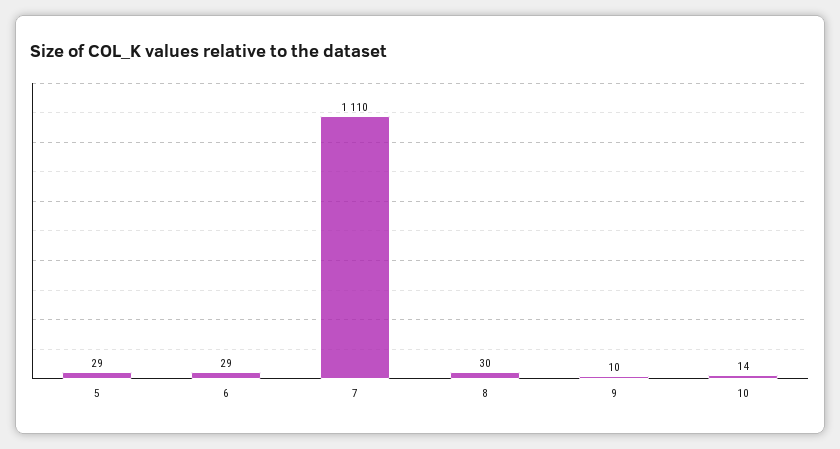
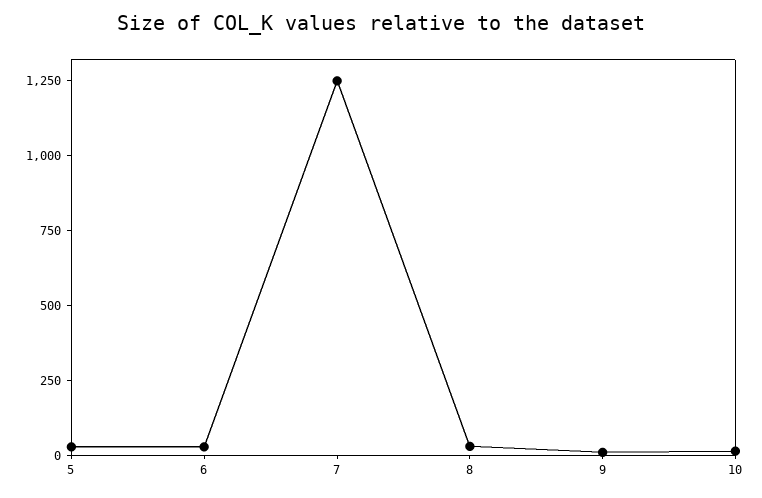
  {
    "5": 29,
    "6": 29,
-   "7": 1110,
+   "7": 1250,
    "8": 30,
    "9": 10,
    "10": 14
  }

